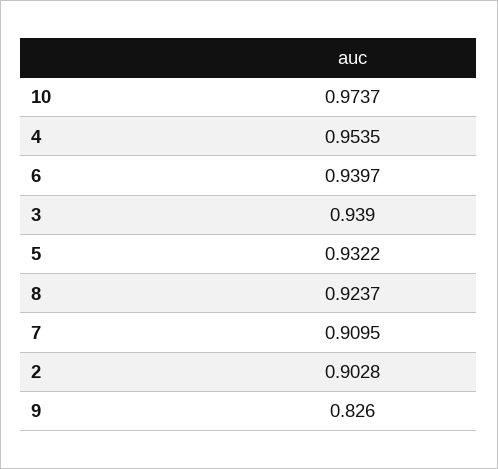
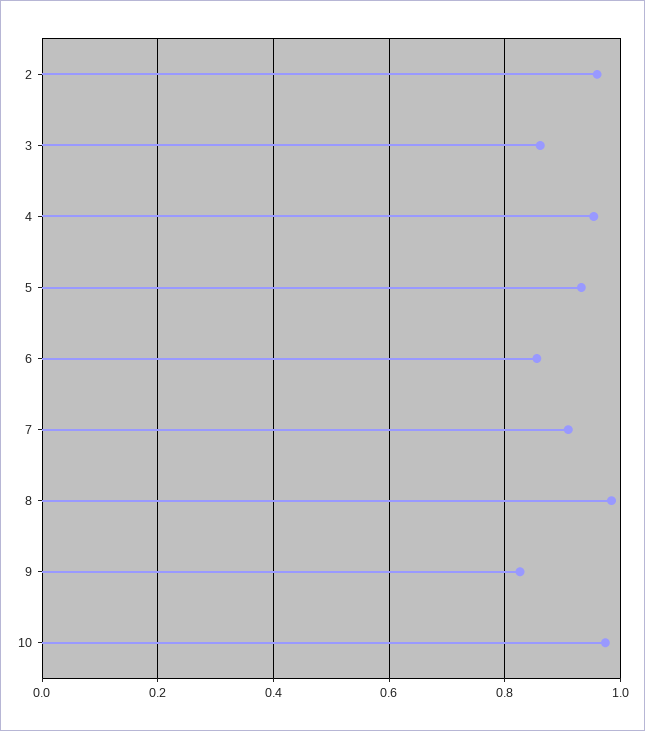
  {
    "10": 0.9737,
    "4": 0.9535,
-   "6": 0.9397,
+   "6": 0.86,
-   "3": 0.939,
+   "3": 0.86,
    "5": 0.9322,
-   "8": 0.9237,
+   "8": 0.98,
    "7": 0.9095,
-   "2": 0.9028,
+   "2": 0.96,
    "9": 0.826
  }

